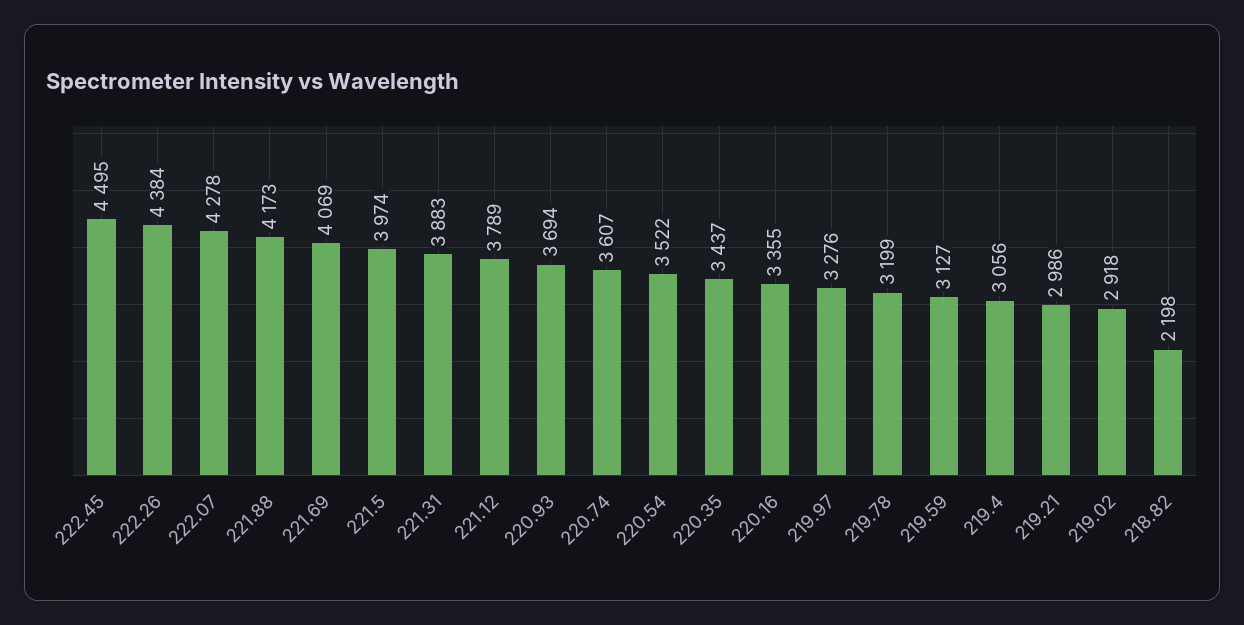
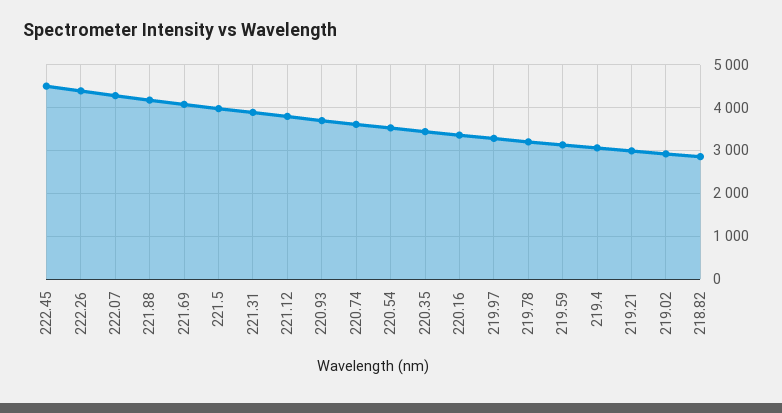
  {
    "222.45": 4495,
    "222.26": 4384,
    "222.07": 4278,
    "221.88": 4173,
    "221.69": 4069,
    "221.5": 3974,
    "221.31": 3883,
    "221.12": 3789,
    "220.93": 3694,
    "220.74": 3607,
    "220.54": 3522,
    "220.35": 3437,
    "220.16": 3355,
    "219.97": 3276,
    "219.78": 3199,
    "219.59": 3127,
    "219.4": 3056,
    "219.21": 2986,
    "219.02": 2918,
-   "218.82": 2198
+   "218.82": 2800
  }

